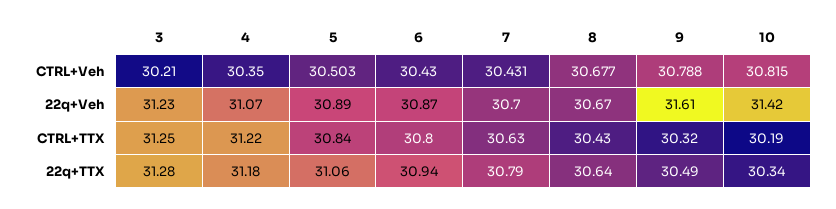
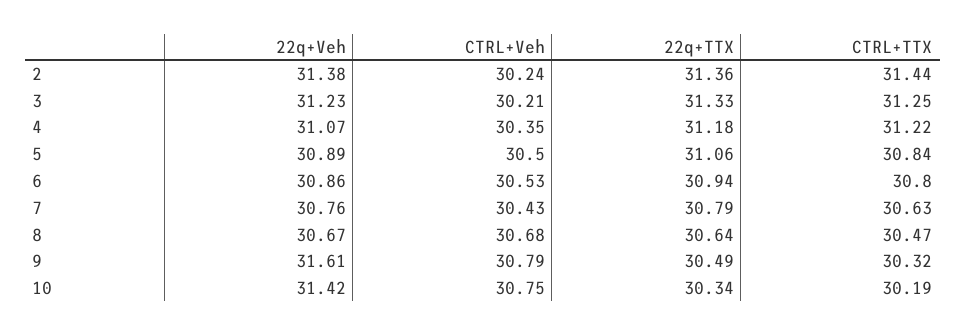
  {
    "3": {
      "CTRL+Veh": 30.21,
      "22q+Veh": 31.23,
      "CTRL+TTX": 31.25,
-     "22q+TTX": 31.28
+     "22q+TTX": 31.33
    },
    "4": {
      "CTRL+Veh": 30.35,
      "22q+Veh": 31.07,
      "CTRL+TTX": 31.22,
      "22q+TTX": 31.18
    },
    "5": {
      "CTRL+Veh": 30.503,
      "22q+Veh": 30.89,
      "CTRL+TTX": 30.84,
      "22q+TTX": 31.06
    },
    "6": {
-     "CTRL+Veh": 30.43,
+     "CTRL+Veh": 30.53,
-     "22q+Veh": 30.87,
+     "22q+Veh": 30.86,
      "CTRL+TTX": 30.8,
      "22q+TTX": 30.94
    },
    "7": {
      "CTRL+Veh": 30.431,
-     "22q+Veh": 30.7,
+     "22q+Veh": 30.76,
      "CTRL+TTX": 30.63,
      "22q+TTX": 30.79
    },
    "8": {
      "CTRL+Veh": 30.677,
      "22q+Veh": 30.67,
-     "CTRL+TTX": 30.43,
+     "CTRL+TTX": 30.47,
      "22q+TTX": 30.64
    },
    "9": {
      "CTRL+Veh": 30.788,
      "22q+Veh": 31.61,
      "CTRL+TTX": 30.32,
      "22q+TTX": 30.49
    },
    "10": {
-     "CTRL+Veh": 30.815,
+     "CTRL+Veh": 30.75,
      "22q+Veh": 31.42,
      "CTRL+TTX": 30.19,
      "22q+TTX": 30.34
-   }
+   },
+   "2": {
+     "22q+Veh": 31.38,
+     "CTRL+Veh": 30.24,
+     "22q+TTX": 31.36,
+     "CTRL+TTX": 31.44
+   }
  }

